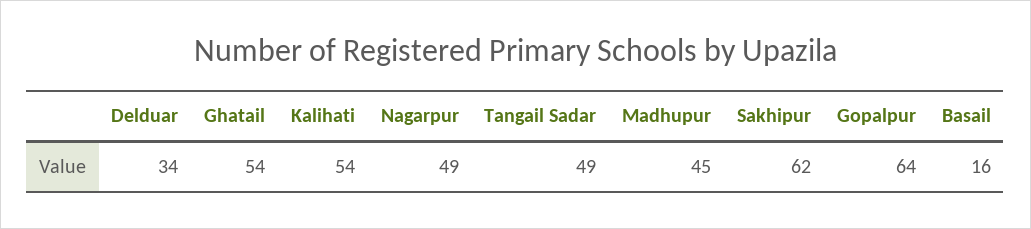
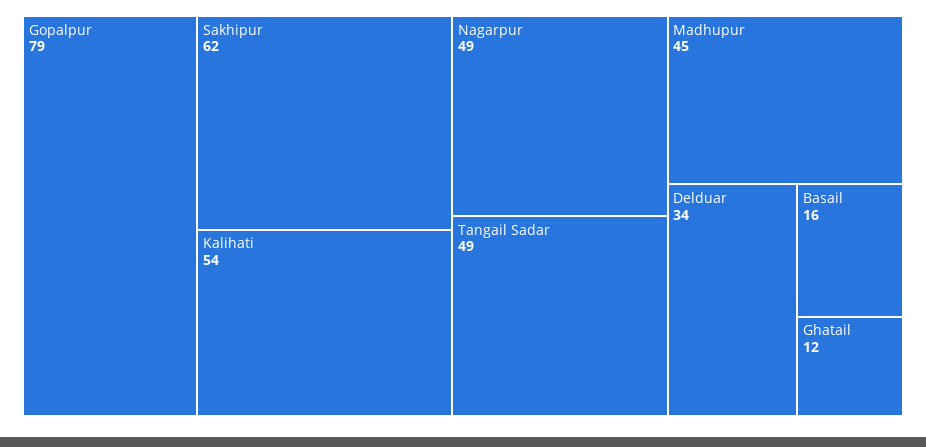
  {
    "Delduar": 34,
-   "Ghatail": 54,
+   "Ghatail": 12,
    "Kalihati": 54,
    "Nagarpur": 49,
    "Tangail Sadar": 49,
    "Madhupur": 45,
    "Sakhipur": 62,
-   "Gopalpur": 64,
+   "Gopalpur": 79,
    "Basail": 16
  }

